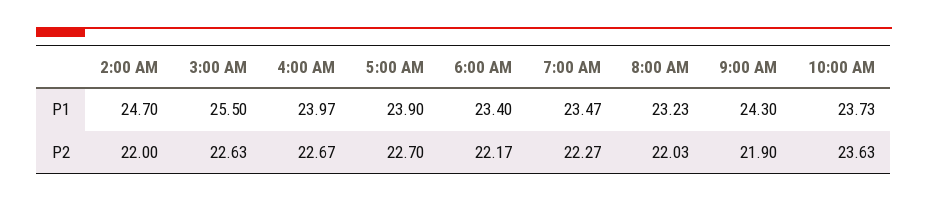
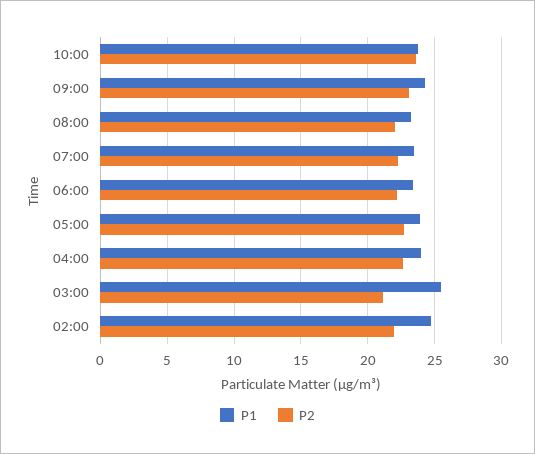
  {
    "P1": {
      "2:00 AM": 24.7,
      "3:00 AM": 25.5,
      "4:00 AM": 23.97,
      "5:00 AM": 23.9,
      "6:00 AM": 23.4,
      "7:00 AM": 23.47,
      "8:00 AM": 23.23,
      "9:00 AM": 24.3,
      "10:00 AM": 23.73
    },
    "P2": {
      "2:00 AM": 22,
-     "3:00 AM": 22.63,
+     "3:00 AM": 21,
      "4:00 AM": 22.67,
      "5:00 AM": 22.7,
      "6:00 AM": 22.17,
      "7:00 AM": 22.27,
      "8:00 AM": 22.03,
-     "9:00 AM": 21.9,
+     "9:00 AM": 23,
      "10:00 AM": 23.63
    }
  }

